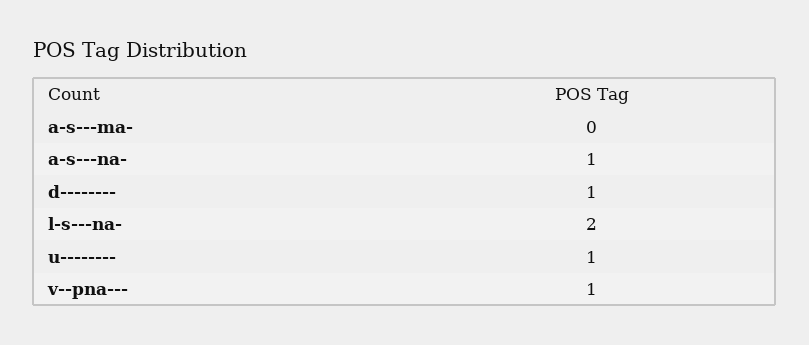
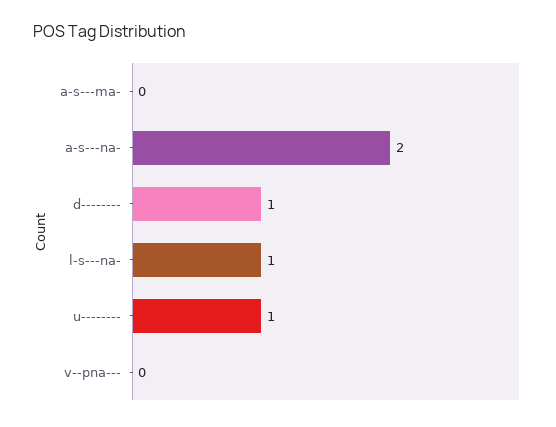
  {
    "a-s---ma-": 0,
-   "a-s---na-": 1,
+   "a-s---na-": 2,
    "d--------": 1,
-   "l-s---na-": 2,
+   "l-s---na-": 1,
    "u--------": 1,
-   "v--pna---": 1
+   "v--pna---": 0
  }

